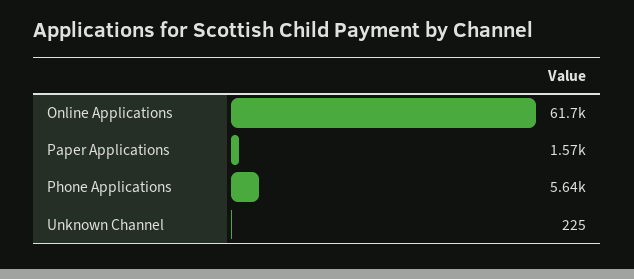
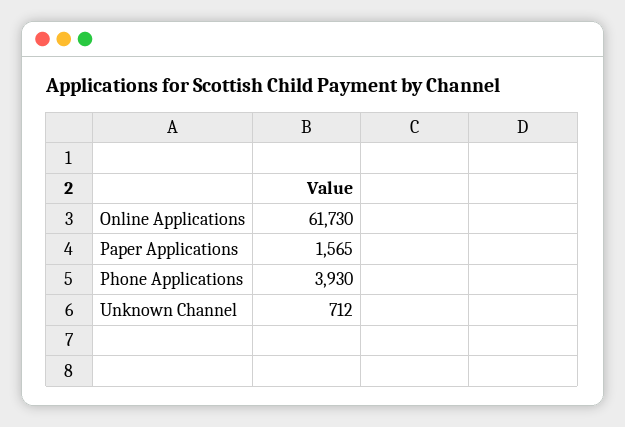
  {
    "Online Applications": 61730,
    "Paper Applications": 1565,
-   "Phone Applications": 5640,
+   "Phone Applications": 3930,
-   "Unknown Channel": 225
+   "Unknown Channel": 712
  }

